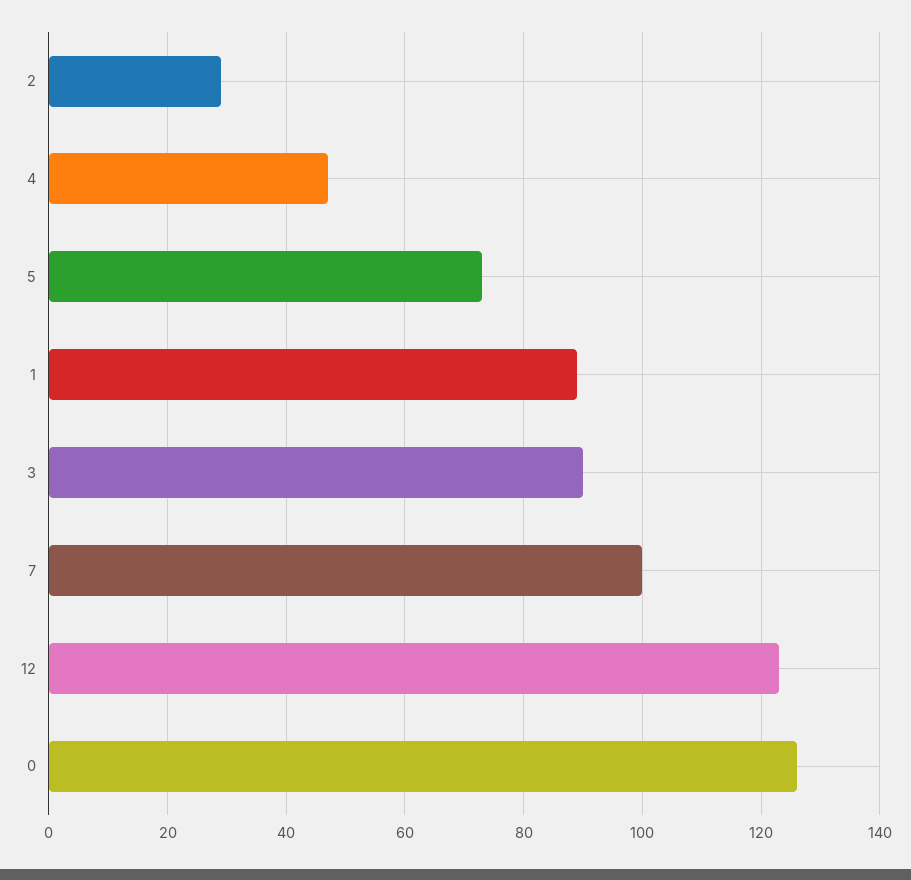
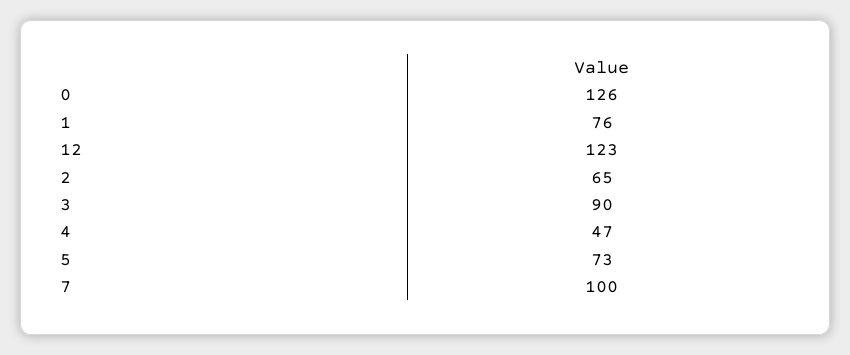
  {
-   "2": 30,
+   "2": 65,
    "4": 47,
    "5": 73,
-   "1": 90,
+   "1": 76,
    "3": 90,
    "7": 100,
    "12": 123,
    "0": 126
  }

